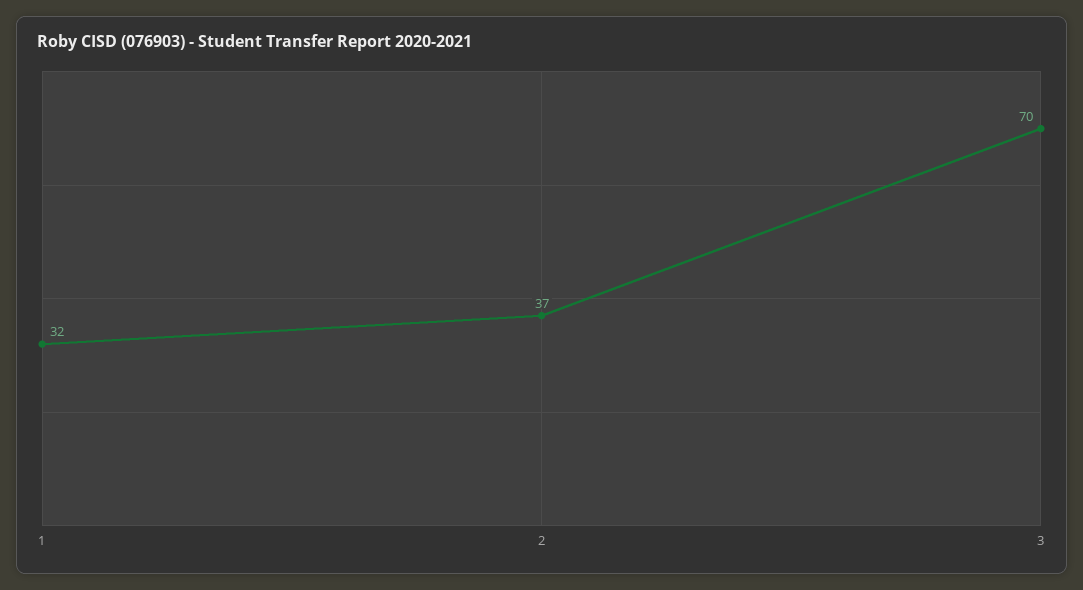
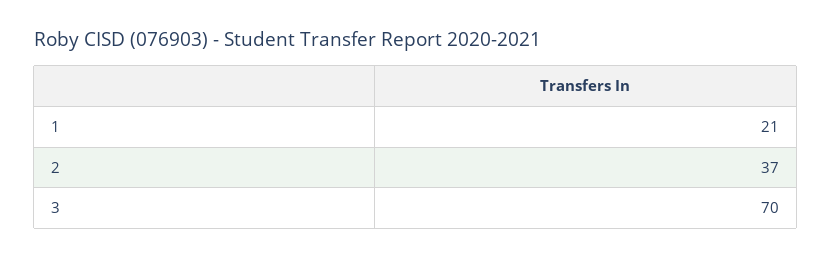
  {
-   "1": 32,
+   "1": 21,
    "2": 37,
    "3": 70
  }

